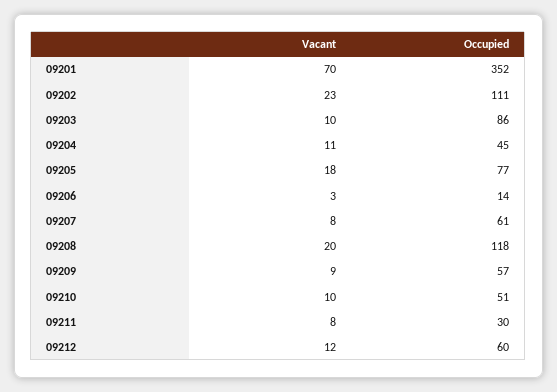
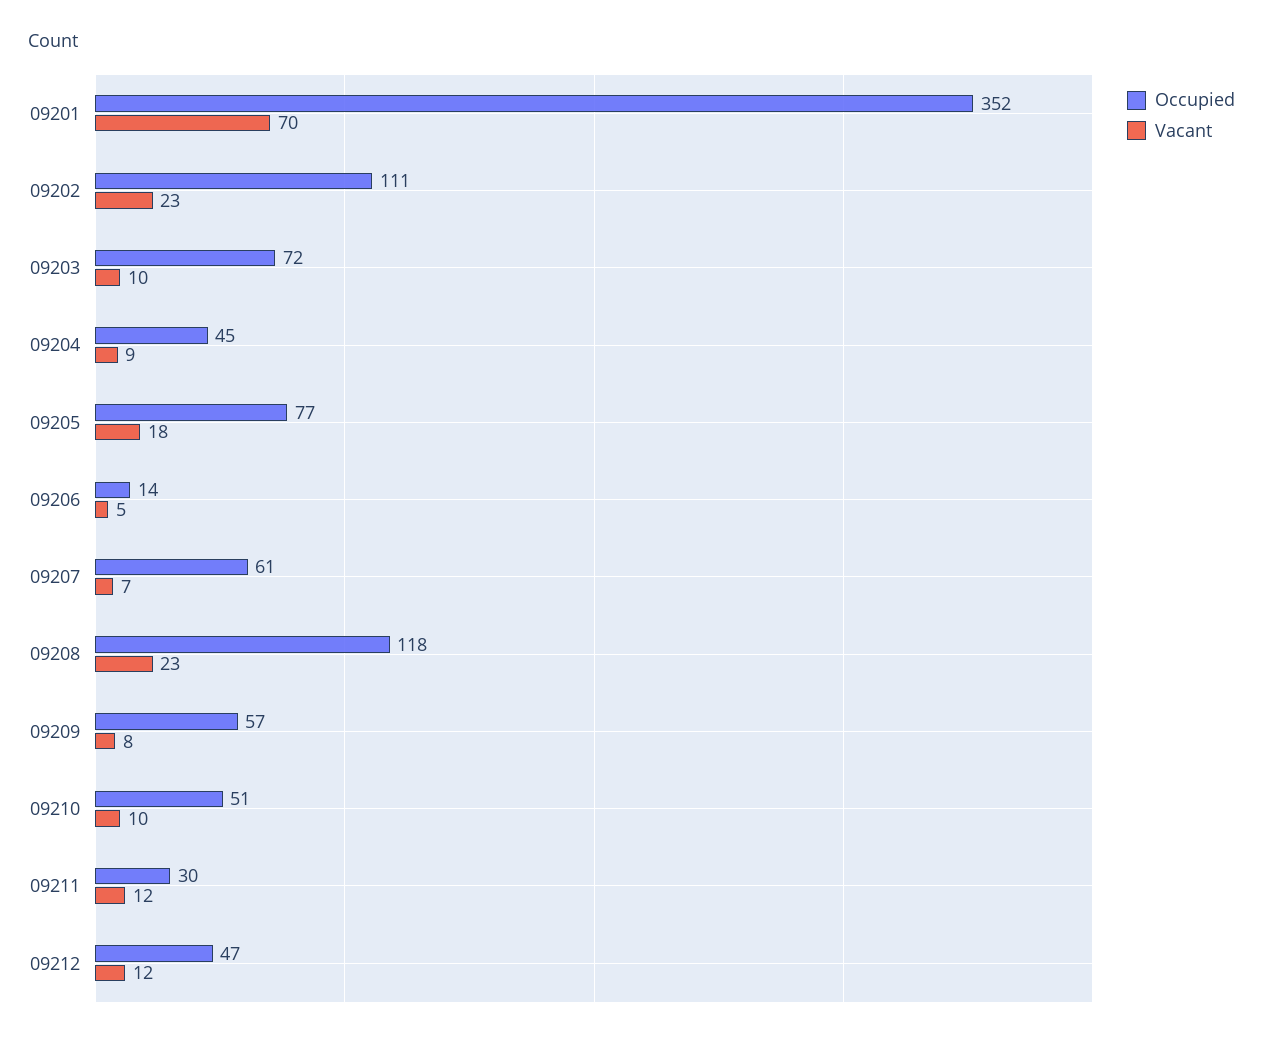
  {
    "Vacant": {
      "09201": 70,
      "09202": 23,
      "09203": 10,
-     "09204": 11,
+     "09204": 9,
      "09205": 18,
-     "09206": 3,
+     "09206": 5,
-     "09207": 8,
+     "09207": 7,
-     "09208": 20,
+     "09208": 23,
-     "09209": 9,
+     "09209": 8,
      "09210": 10,
-     "09211": 8,
+     "09211": 12,
      "09212": 12
    },
    "Occupied": {
      "09201": 352,
      "09202": 111,
-     "09203": 86,
+     "09203": 72,
      "09204": 45,
      "09205": 77,
      "09206": 14,
      "09207": 61,
      "09208": 118,
      "09209": 57,
      "09210": 51,
      "09211": 30,
-     "09212": 60
+     "09212": 47
    }
  }

